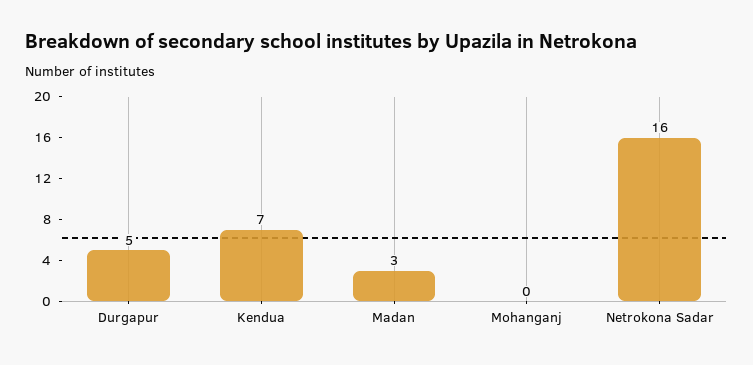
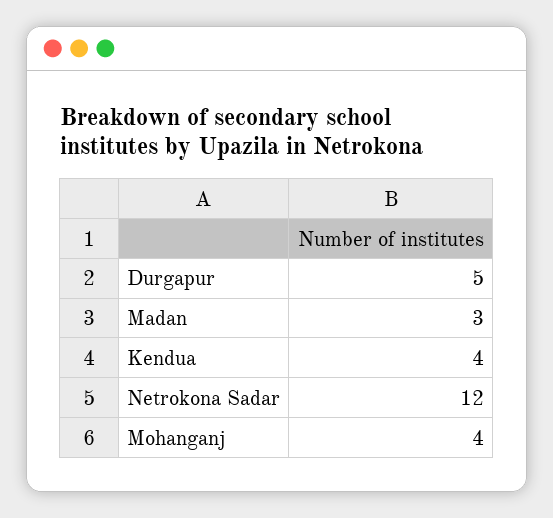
  {
    "Durgapur": 5,
-   "Kendua": 7,
+   "Kendua": 4,
    "Madan": 3,
-   "Mohanganj": 0,
+   "Mohanganj": 4,
-   "Netrokona Sadar": 16
+   "Netrokona Sadar": 12
  }

